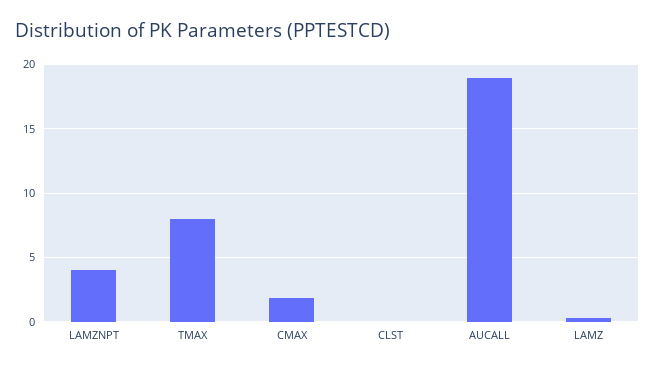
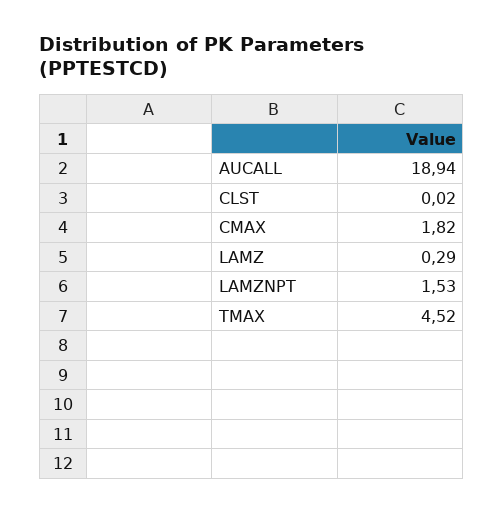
  {
-   "LAMZNPT": 4,
+   "LAMZNPT": 1.53,
-   "TMAX": 8,
+   "TMAX": 4.52,
    "CMAX": 1.82,
    "CLST": 0.02,
    "AUCALL": 18.94,
    "LAMZ": 0.29
  }

